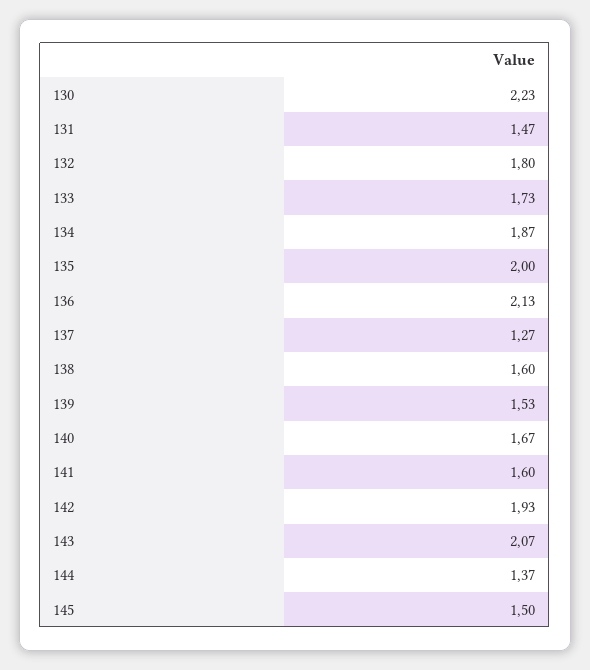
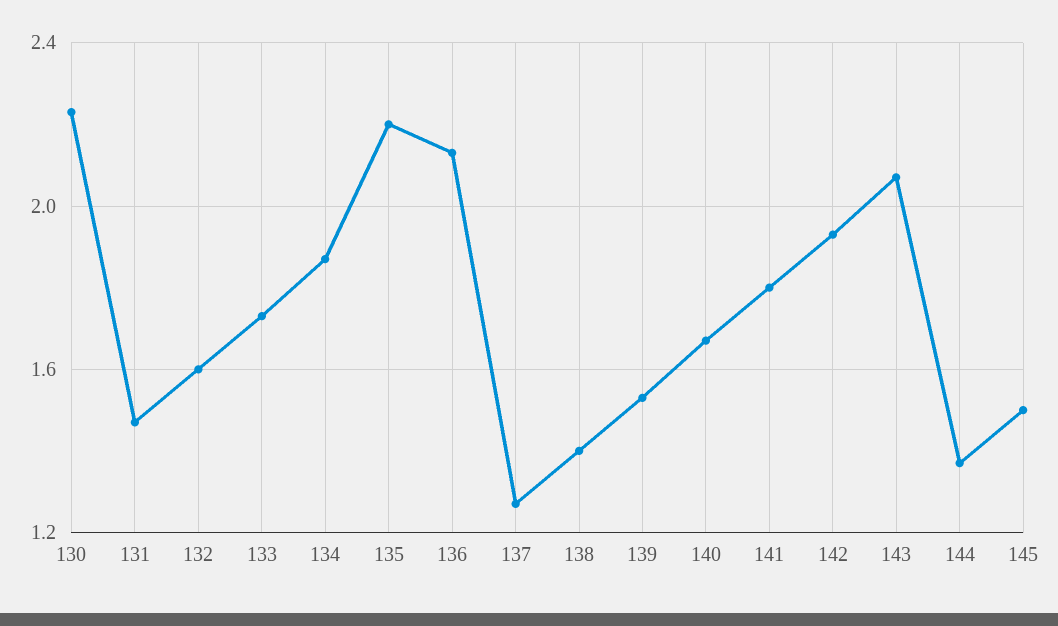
  {
    "130": 2.23,
    "131": 1.47,
-   "132": 1.8,
+   "132": 1.6,
    "133": 1.73,
    "134": 1.87,
-   "135": 2,
+   "135": 2.2,
    "136": 2.13,
    "137": 1.27,
-   "138": 1.6,
+   "138": 1.4,
    "139": 1.53,
    "140": 1.67,
-   "141": 1.6,
+   "141": 1.8,
    "142": 1.93,
    "143": 2.07,
    "144": 1.37,
    "145": 1.5
  }

